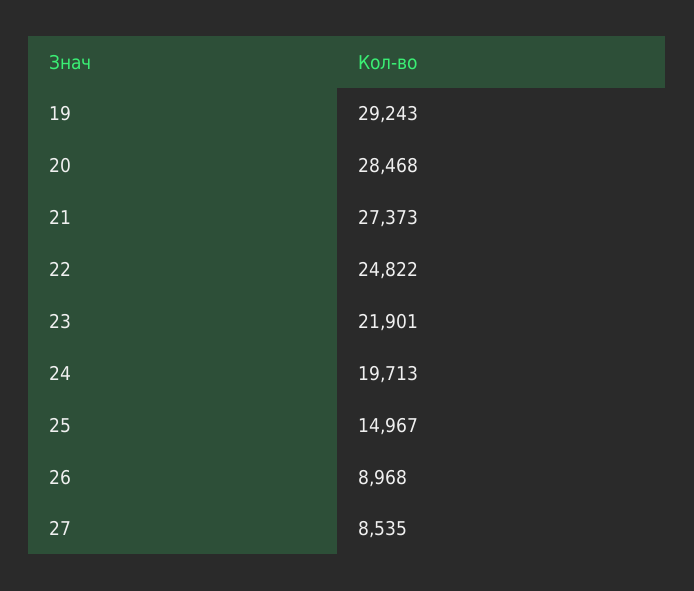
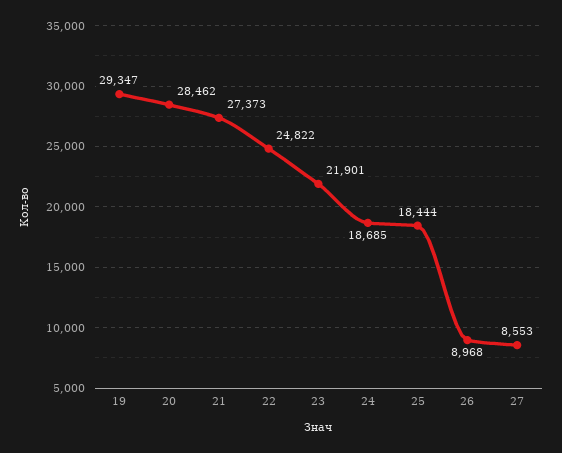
  {
-   "19": 29243,
+   "19": 29347,
-   "20": 28468,
+   "20": 28462,
    "21": 27373,
    "22": 24822,
    "23": 21901,
-   "24": 19713,
+   "24": 18685,
-   "25": 14967,
+   "25": 18444,
    "26": 8968,
-   "27": 8535
+   "27": 8553
  }

